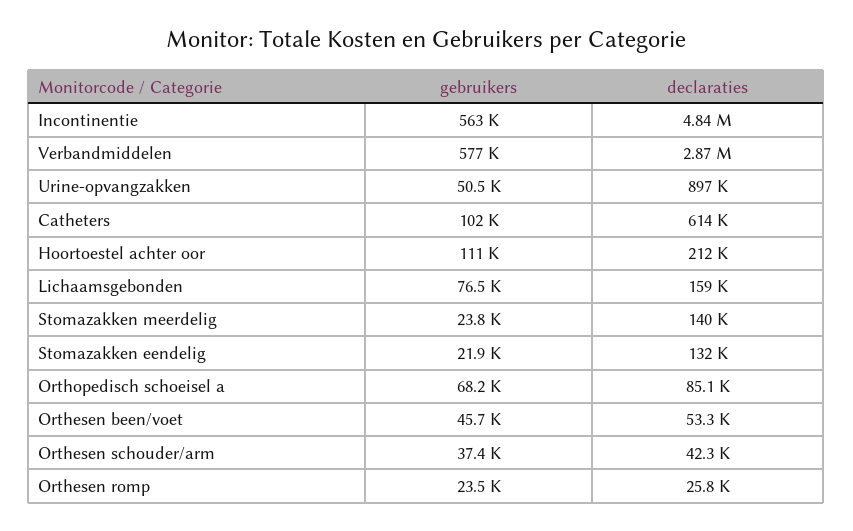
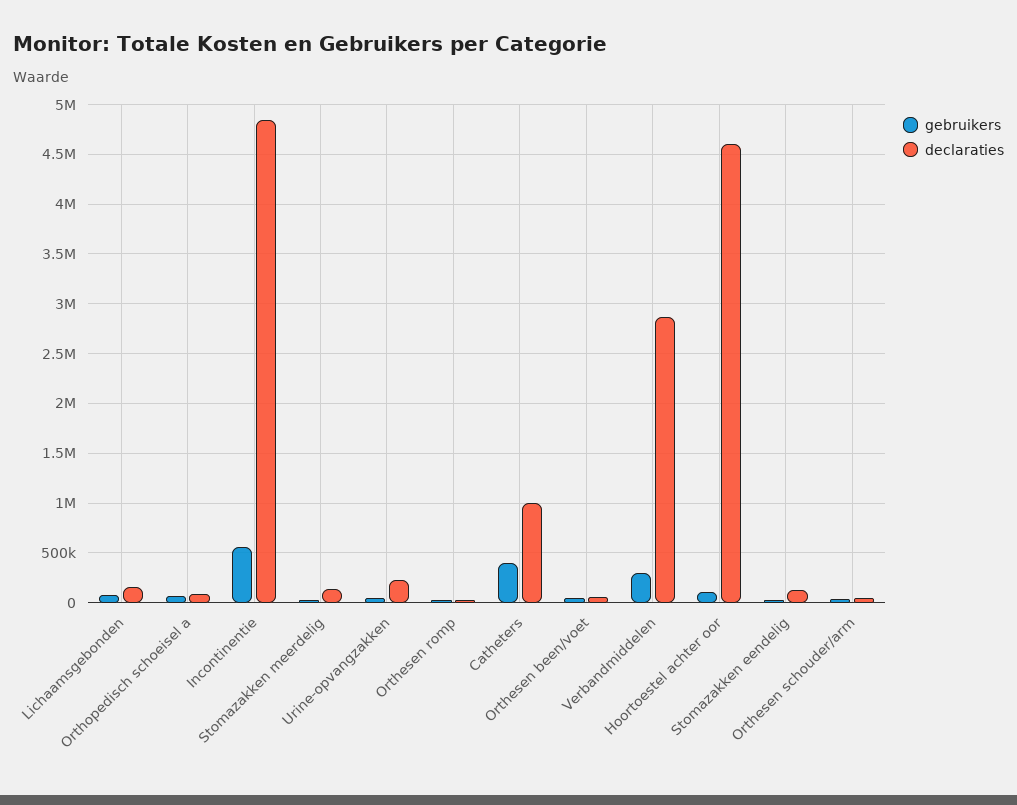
  {
    "gebruikers": {
      "Incontinentie": 563000,
-     "Verbandmiddelen": 577000,
+     "Verbandmiddelen": 300000,
      "Urine-opvangzakken": 50500,
-     "Catheters": 102000,
+     "Catheters": 400000,
      "Hoortoestel achter oor": 111000,
      "Lichaamsgebonden": 76500,
      "Stomazakken meerdelig": 23800,
      "Stomazakken eendelig": 21900,
      "Orthopedisch schoeisel a": 68200,
      "Orthesen been/voet": 45700,
      "Orthesen schouder/arm": 37400,
      "Orthesen romp": 23500
    },
    "declaraties": {
      "Incontinentie": 4840000,
      "Verbandmiddelen": 2870000,
-     "Urine-opvangzakken": 897000,
+     "Urine-opvangzakken": 200000,
-     "Catheters": 614000,
+     "Catheters": 1000000,
-     "Hoortoestel achter oor": 212000,
+     "Hoortoestel achter oor": 4600000,
      "Lichaamsgebonden": 159000,
      "Stomazakken meerdelig": 140000,
      "Stomazakken eendelig": 132000,
      "Orthopedisch schoeisel a": 85100,
      "Orthesen been/voet": 53300,
      "Orthesen schouder/arm": 42300,
      "Orthesen romp": 25800
    }
  }

